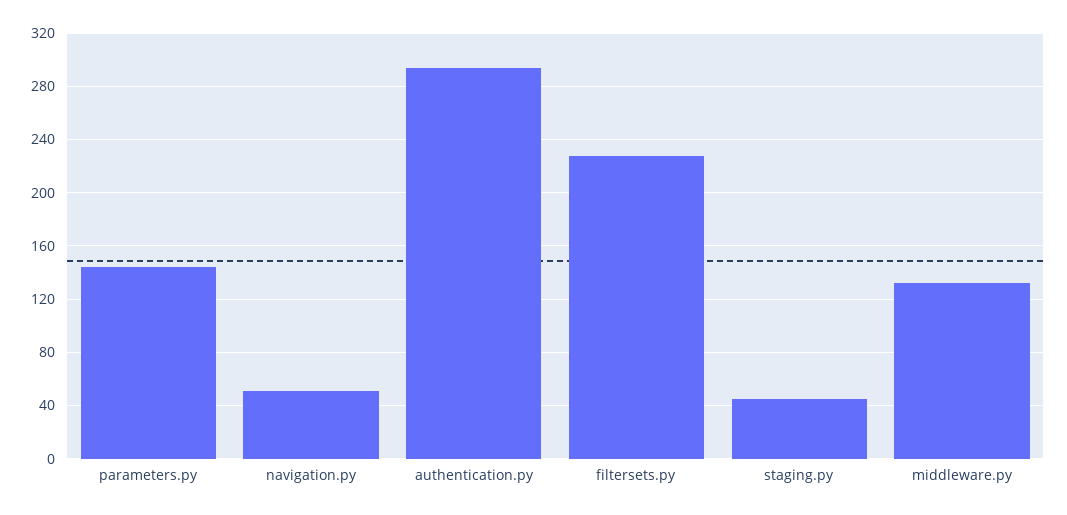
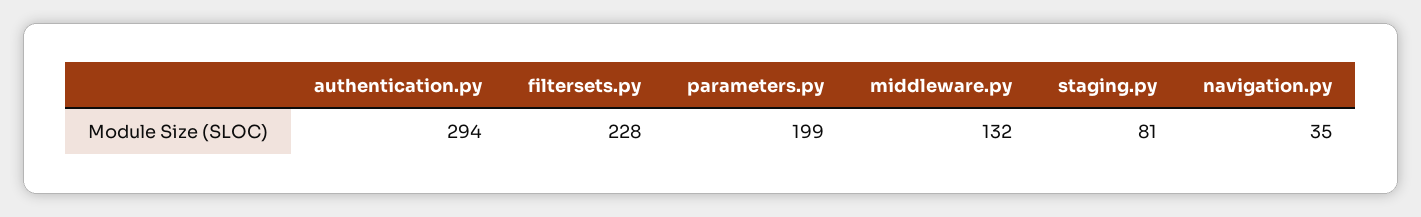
  {
-   "parameters.py": 145,
+   "parameters.py": 199,
-   "navigation.py": 50,
+   "navigation.py": 35,
    "authentication.py": 294,
    "filtersets.py": 228,
-   "staging.py": 45,
+   "staging.py": 81,
    "middleware.py": 132
  }

